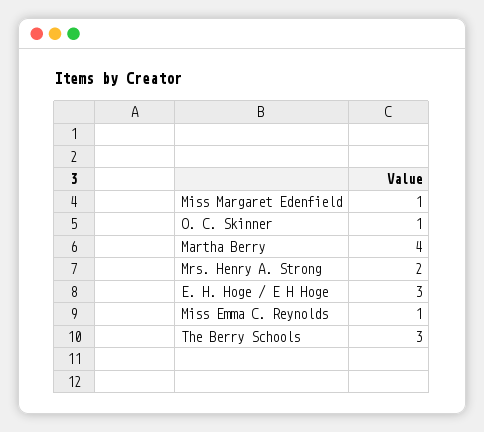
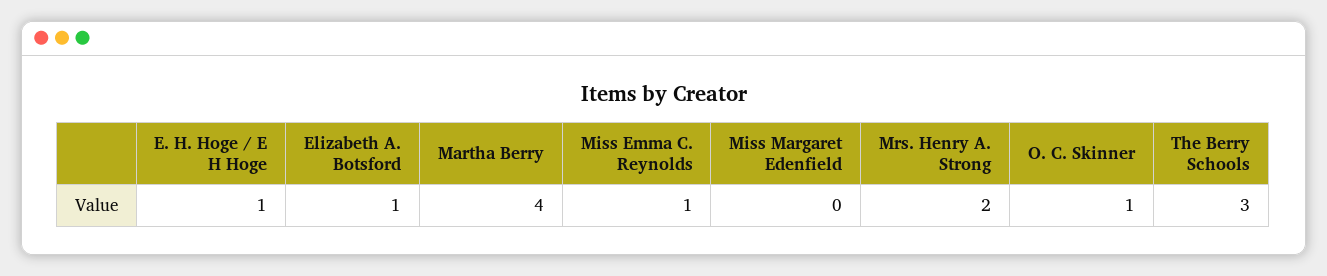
  {
-   "Miss Margaret Edenfield": 1,
+   "Miss Margaret Edenfield": 0,
    "O. C. Skinner": 1,
    "Martha Berry": 4,
    "Mrs. Henry A. Strong": 2,
-   "E. H. Hoge / E H Hoge": 3,
+   "E. H. Hoge / E H Hoge": 1,
    "Miss Emma C. Reynolds": 1,
-   "The Berry Schools": 3
+   "The Berry Schools": 3,
+   "Elizabeth A. Botsford": 1
  }

